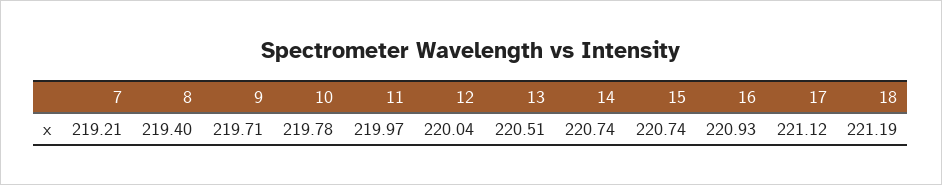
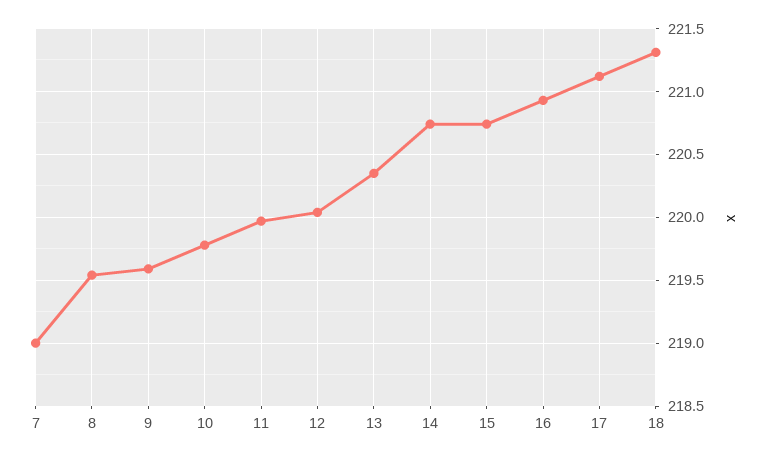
  {
-   "7": 219.21,
+   "7": 219,
-   "8": 219.4,
+   "8": 219.55,
-   "9": 219.71,
+   "9": 219.6,
    "10": 219.78,
    "11": 219.97,
    "12": 220.04,
-   "13": 220.51,
+   "13": 220.35,
    "14": 220.74,
    "15": 220.74,
    "16": 220.93,
    "17": 221.12,
-   "18": 221.19
+   "18": 221.3
  }

